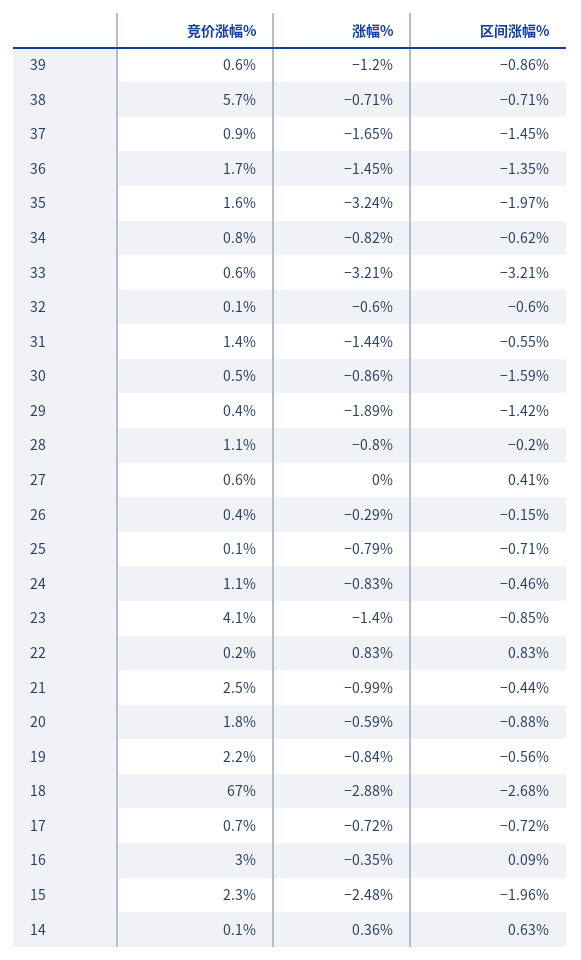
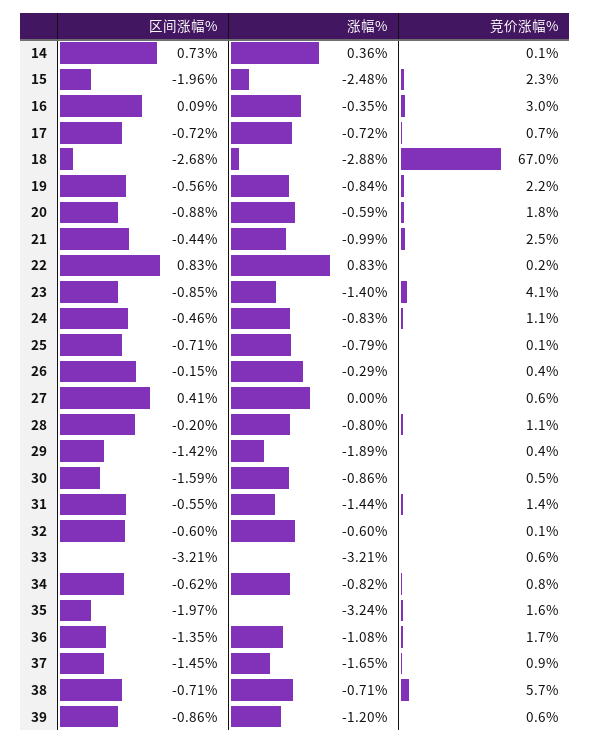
  {
    "竞价涨幅%": {
      "39": 0.6,
      "38": 5.7,
      "37": 0.9,
      "36": 1.7,
      "35": 1.6,
      "34": 0.8,
      "33": 0.6,
      "32": 0.1,
      "31": 1.4,
      "30": 0.5,
      "29": 0.4,
      "28": 1.1,
      "27": 0.6,
      "26": 0.4,
      "25": 0.1,
      "24": 1.1,
      "23": 4.1,
      "22": 0.2,
      "21": 2.5,
      "20": 1.8,
      "19": 2.2,
      "18": 67,
      "17": 0.7,
      "16": 3,
      "15": 2.3,
      "14": 0.1
    },
    "涨幅%": {
      "39": -1.2,
      "38": -0.71,
      "37": -1.65,
-     "36": -1.45,
+     "36": -1.08,
      "35": -3.24,
      "34": -0.82,
      "33": -3.21,
      "32": -0.6,
      "31": -1.44,
      "30": -0.86,
      "29": -1.89,
      "28": -0.8,
      "27": 0,
      "26": -0.29,
      "25": -0.79,
      "24": -0.83,
      "23": -1.4,
      "22": 0.83,
      "21": -0.99,
      "20": -0.59,
      "19": -0.84,
      "18": -2.88,
      "17": -0.72,
      "16": -0.35,
      "15": -2.48,
      "14": 0.36
    },
    "区间涨幅%": {
      "39": -0.86,
      "38": -0.71,
      "37": -1.45,
      "36": -1.35,
      "35": -1.97,
      "34": -0.62,
      "33": -3.21,
      "32": -0.6,
      "31": -0.55,
      "30": -1.59,
      "29": -1.42,
      "28": -0.2,
      "27": 0.41,
      "26": -0.15,
      "25": -0.71,
      "24": -0.46,
      "23": -0.85,
      "22": 0.83,
      "21": -0.44,
      "20": -0.88,
      "19": -0.56,
      "18": -2.68,
      "17": -0.72,
      "16": 0.09,
      "15": -1.96,
-     "14": 0.63
+     "14": 0.73
    }
  }

